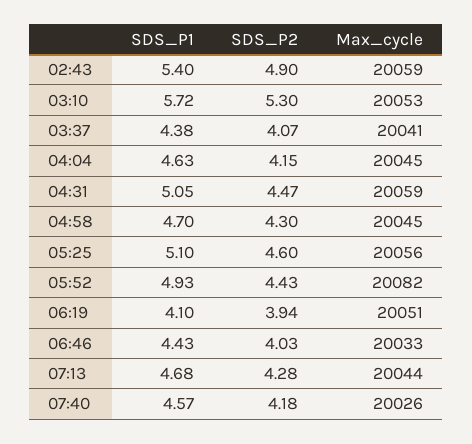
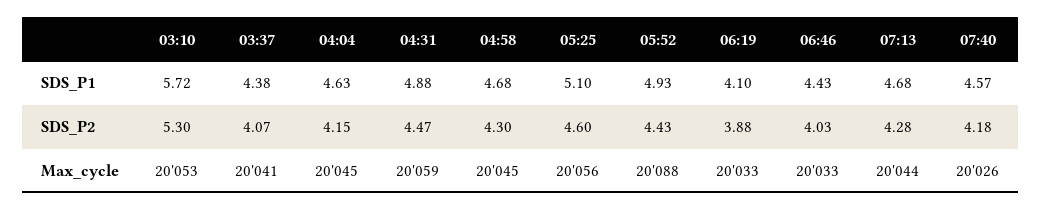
  {
    "SDS_P1": {
-     "02:43": 5.4,
      "03:10": 5.72,
      "03:37": 4.38,
      "04:04": 4.63,
-     "04:31": 5.05,
+     "04:31": 4.88,
-     "04:58": 4.7,
+     "04:58": 4.68,
      "05:25": 5.1,
      "05:52": 4.93,
      "06:19": 4.1,
      "06:46": 4.43,
      "07:13": 4.68,
      "07:40": 4.57
    },
    "SDS_P2": {
-     "02:43": 4.9,
      "03:10": 5.3,
      "03:37": 4.07,
      "04:04": 4.15,
      "04:31": 4.47,
      "04:58": 4.3,
      "05:25": 4.6,
      "05:52": 4.43,
-     "06:19": 3.94,
+     "06:19": 3.88,
      "06:46": 4.03,
      "07:13": 4.28,
      "07:40": 4.18
    },
    "Max_cycle": {
-     "02:43": 20059,
      "03:10": 20053,
      "03:37": 20041,
      "04:04": 20045,
      "04:31": 20059,
      "04:58": 20045,
      "05:25": 20056,
-     "05:52": 20082,
+     "05:52": 20088,
-     "06:19": 20051,
+     "06:19": 20033,
      "06:46": 20033,
      "07:13": 20044,
      "07:40": 20026
    }
  }

